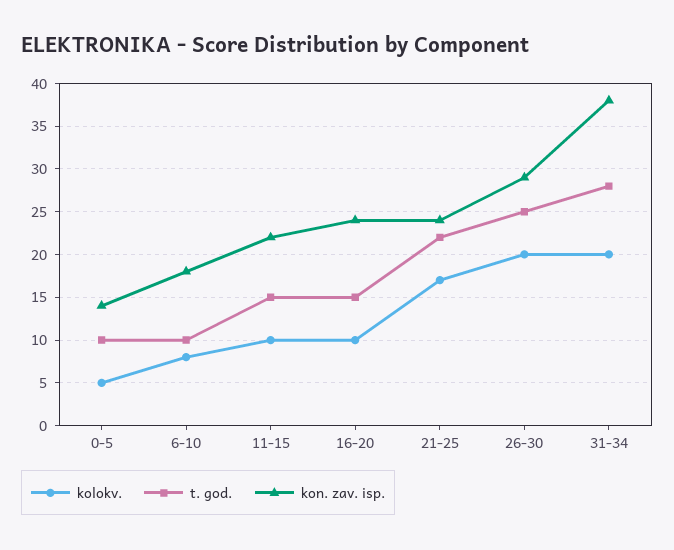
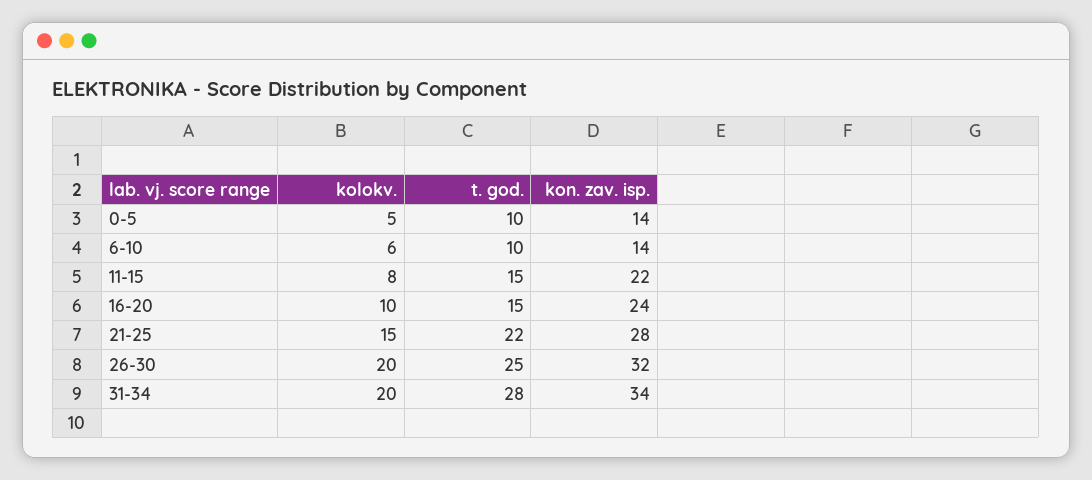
  {
    "kolokv.": {
      "0-5": 5,
-     "6-10": 8,
+     "6-10": 6,
-     "11-15": 10,
+     "11-15": 8,
      "16-20": 10,
-     "21-25": 17,
+     "21-25": 15,
      "26-30": 20,
      "31-34": 20
    },
    "t. god.": {
      "0-5": 10,
      "6-10": 10,
      "11-15": 15,
      "16-20": 15,
      "21-25": 22,
      "26-30": 25,
      "31-34": 28
    },
    "kon. zav. isp.": {
      "0-5": 14,
-     "6-10": 18,
+     "6-10": 14,
      "11-15": 22,
      "16-20": 24,
-     "21-25": 24,
+     "21-25": 28,
-     "26-30": 29,
+     "26-30": 32,
-     "31-34": 38
+     "31-34": 34
    }
  }

